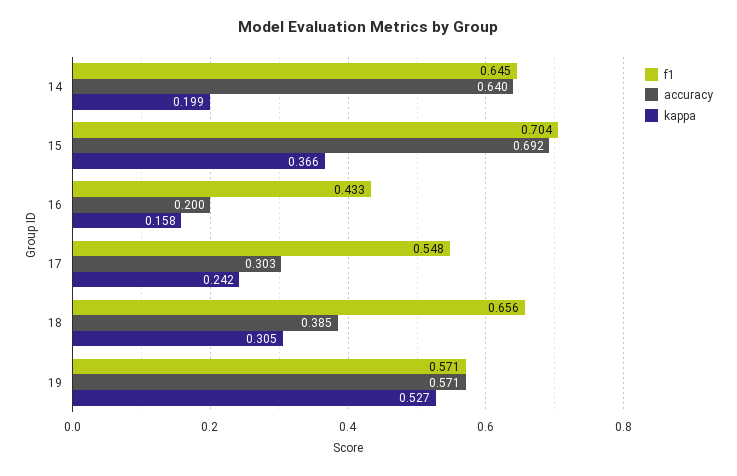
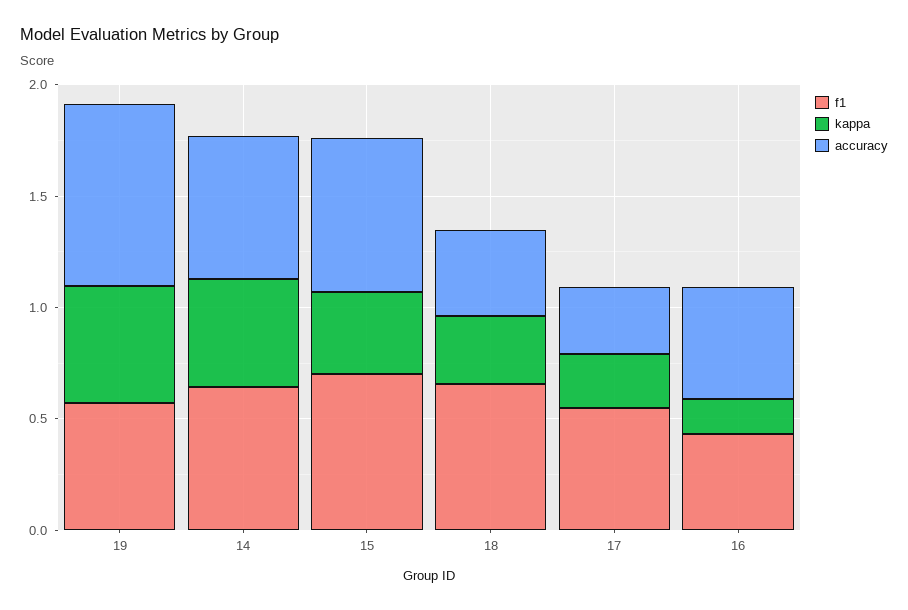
  {
    "f1": {
      "14": 0.645,
      "15": 0.704,
      "16": 0.433,
      "17": 0.548,
      "18": 0.656,
      "19": 0.571
    },
    "accuracy": {
      "14": 0.64,
      "15": 0.692,
-     "16": 0.2,
+     "16": 0.5,
      "17": 0.303,
      "18": 0.385,
-     "19": 0.571
+     "19": 0.8
    },
    "kappa": {
-     "14": 0.199,
+     "14": 0.5,
      "15": 0.366,
      "16": 0.158,
      "17": 0.242,
      "18": 0.305,
      "19": 0.527
    }
  }

